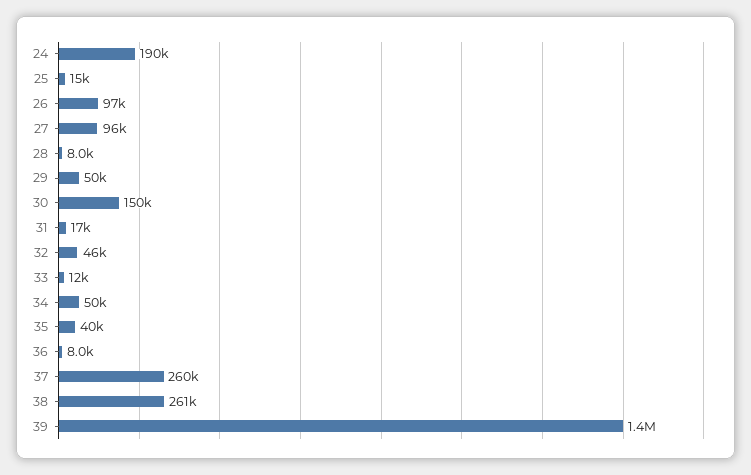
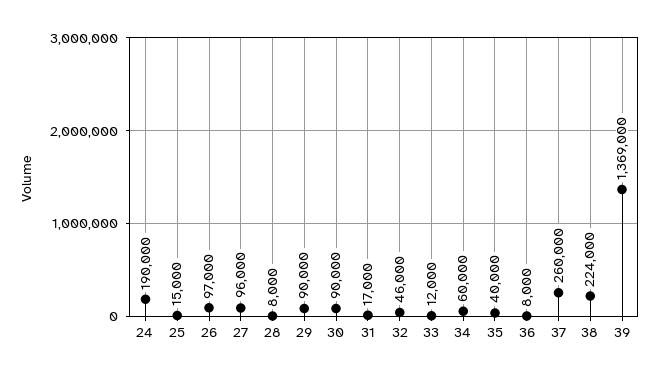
  {
    "24": 190000,
    "25": 15000,
    "26": 97000,
    "27": 96000,
    "28": 8000,
-   "29": 50000,
+   "29": 90000,
-   "30": 150000,
+   "30": 90000,
    "31": 17000,
    "32": 46000,
    "33": 12000,
-   "34": 50000,
+   "34": 60000,
    "35": 40000,
    "36": 8000,
    "37": 260000,
-   "38": 261000,
+   "38": 224000,
    "39": 1369000
  }

